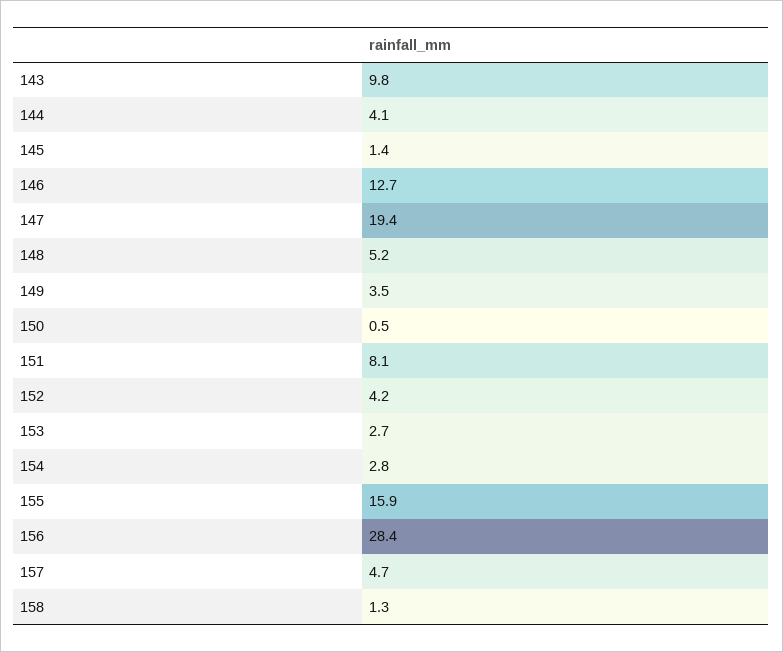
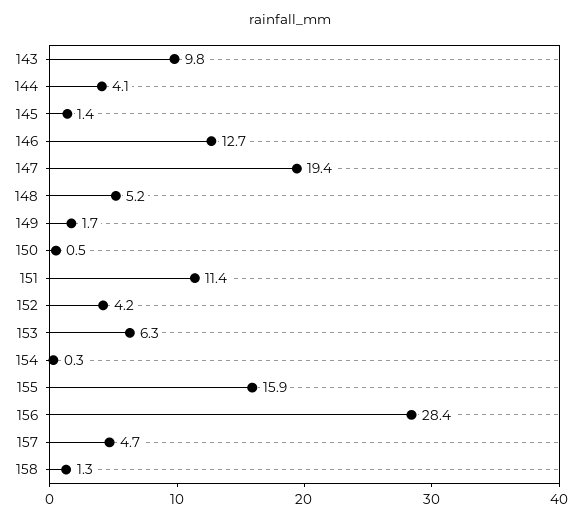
  {
    "143": 9.8,
    "144": 4.1,
    "145": 1.4,
    "146": 12.7,
    "147": 19.4,
    "148": 5.2,
-   "149": 3.5,
+   "149": 1.7,
    "150": 0.5,
-   "151": 8.1,
+   "151": 11.4,
    "152": 4.2,
-   "153": 2.7,
+   "153": 6.3,
-   "154": 2.8,
+   "154": 0.3,
    "155": 15.9,
    "156": 28.4,
    "157": 4.7,
    "158": 1.3
  }

